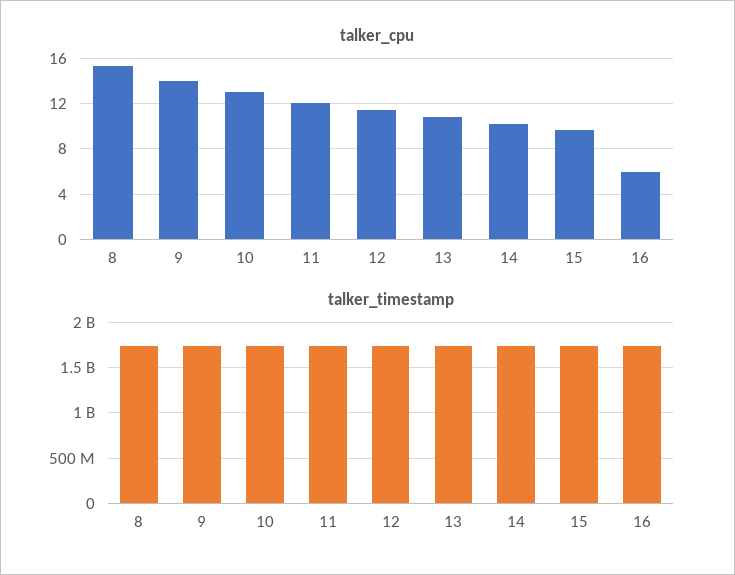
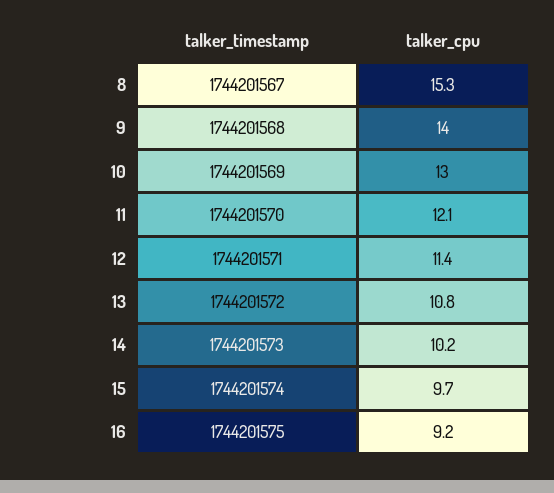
  {
    "talker_cpu": {
      "8": 15.3,
      "9": 14,
      "10": 13,
      "11": 12.1,
      "12": 11.4,
      "13": 10.8,
      "14": 10.2,
      "15": 9.7,
-     "16": 6
+     "16": 9.2
    },
    "talker_timestamp": {
      "8": 1744201567,
      "9": 1744201568,
      "10": 1744201569,
      "11": 1744201570,
      "12": 1744201571,
      "13": 1744201572,
      "14": 1744201573,
      "15": 1744201574,
      "16": 1744201575
    }
  }

